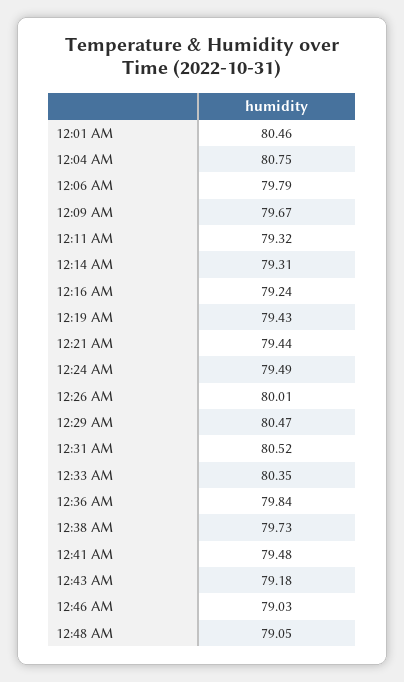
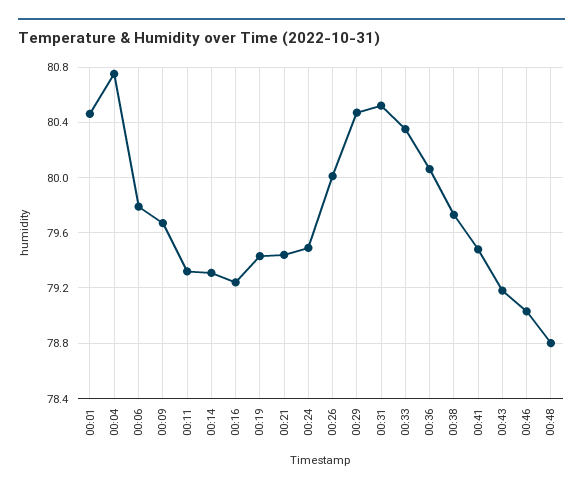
  {
    "12:01 AM": 80.46,
    "12:04 AM": 80.75,
    "12:06 AM": 79.79,
    "12:09 AM": 79.67,
    "12:11 AM": 79.32,
    "12:14 AM": 79.31,
    "12:16 AM": 79.24,
    "12:19 AM": 79.43,
    "12:21 AM": 79.44,
    "12:24 AM": 79.49,
    "12:26 AM": 80.01,
    "12:29 AM": 80.47,
    "12:31 AM": 80.52,
    "12:33 AM": 80.35,
-   "12:36 AM": 79.84,
+   "12:36 AM": 80.05,
    "12:38 AM": 79.73,
    "12:41 AM": 79.48,
    "12:43 AM": 79.18,
    "12:46 AM": 79.03,
-   "12:48 AM": 79.05
+   "12:48 AM": 78.8
  }

